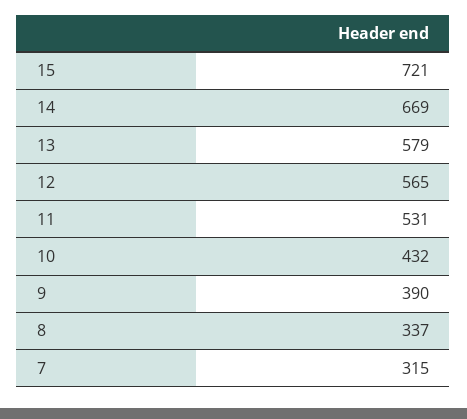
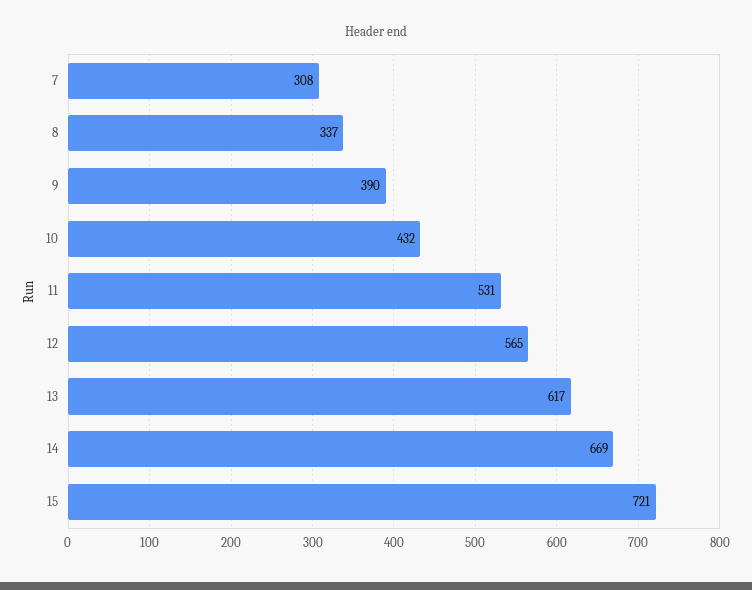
  {
    "15": 721,
    "14": 669,
-   "13": 579,
+   "13": 617,
    "12": 565,
    "11": 531,
    "10": 432,
    "9": 390,
    "8": 337,
-   "7": 315
+   "7": 308
  }

